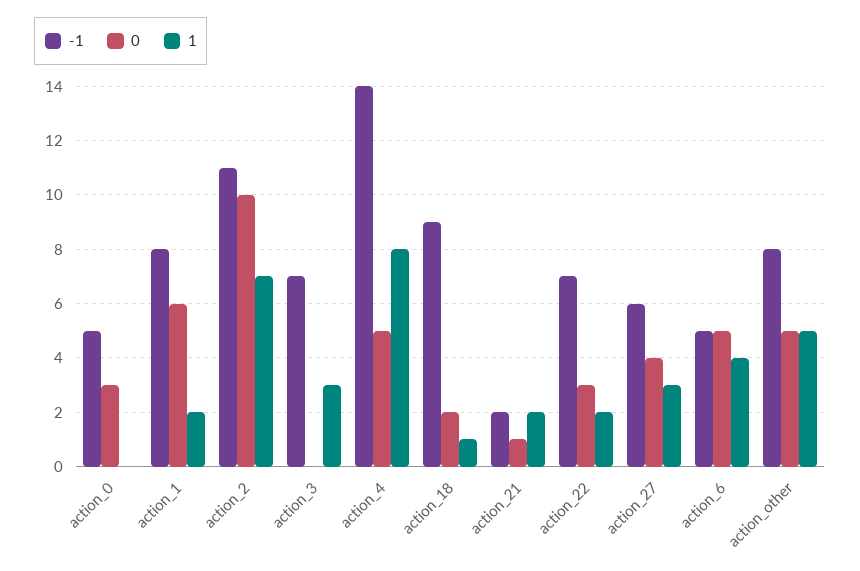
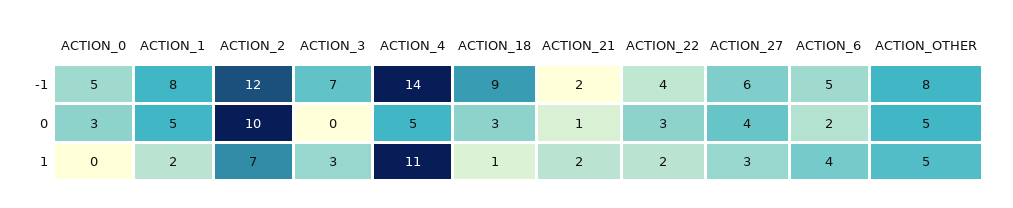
  {
    "-1": {
      "action_0": 5,
      "action_1": 8,
-     "action_2": 11,
+     "action_2": 12,
      "action_3": 7,
      "action_4": 14,
      "action_18": 9,
      "action_21": 2,
-     "action_22": 7,
+     "action_22": 4,
      "action_27": 6,
      "action_6": 5,
      "action_other": 8
    },
    "0": {
      "action_0": 3,
-     "action_1": 6,
+     "action_1": 5,
      "action_2": 10,
      "action_3": 0,
      "action_4": 5,
-     "action_18": 2,
+     "action_18": 3,
      "action_21": 1,
      "action_22": 3,
      "action_27": 4,
-     "action_6": 5,
+     "action_6": 2,
      "action_other": 5
    },
    "1": {
      "action_0": 0,
      "action_1": 2,
      "action_2": 7,
      "action_3": 3,
-     "action_4": 8,
+     "action_4": 11,
      "action_18": 1,
      "action_21": 2,
      "action_22": 2,
      "action_27": 3,
      "action_6": 4,
      "action_other": 5
    }
  }

